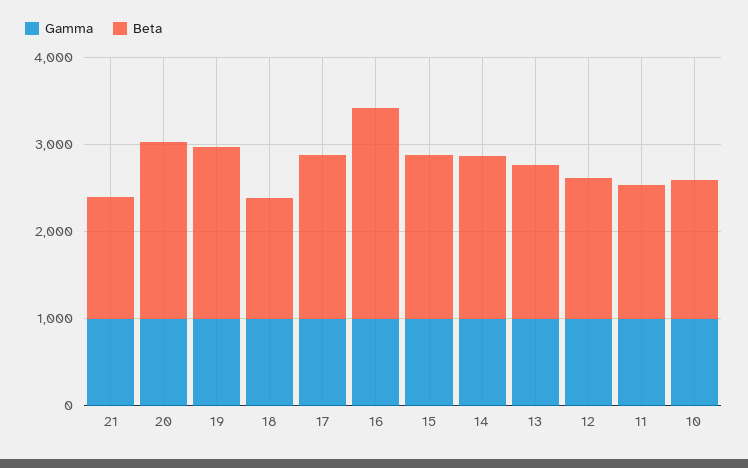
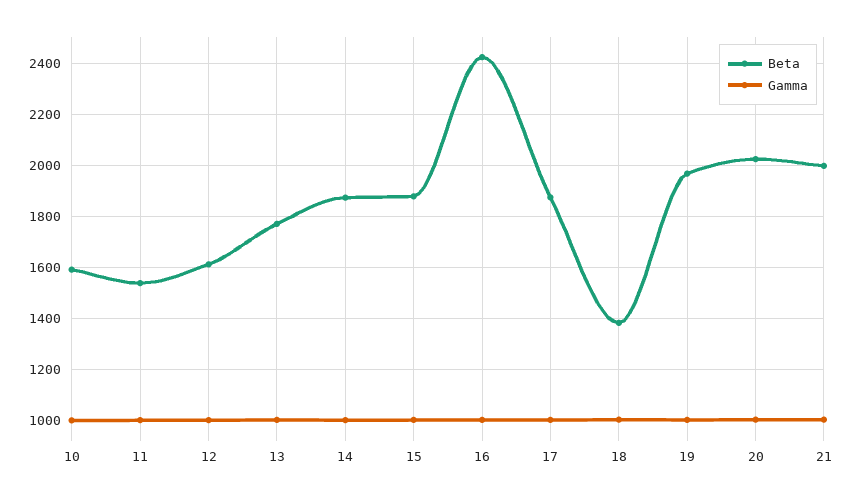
  {
    "Gamma": {
      "21": 1000,
      "20": 1000,
      "19": 1000,
      "18": 1000,
      "17": 1000,
      "16": 1000,
      "15": 1000,
      "14": 1000,
      "13": 1000,
      "12": 1000,
      "11": 1000,
      "10": 1000
    },
    "Beta": {
-     "21": 1400,
+     "21": 2000,
      "20": 2025,
      "19": 1975,
      "18": 1375,
      "17": 1875,
      "16": 2425,
      "15": 1875,
      "14": 1875,
      "13": 1775,
      "12": 1600,
      "11": 1550,
      "10": 1600
    }
  }

